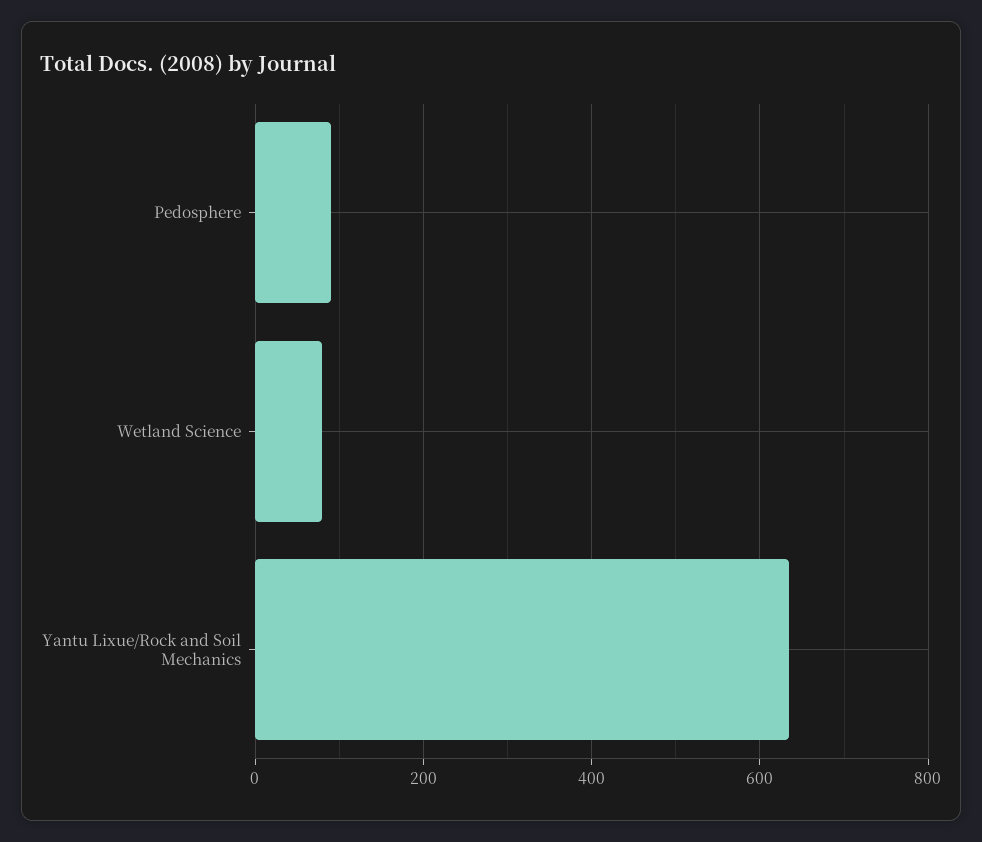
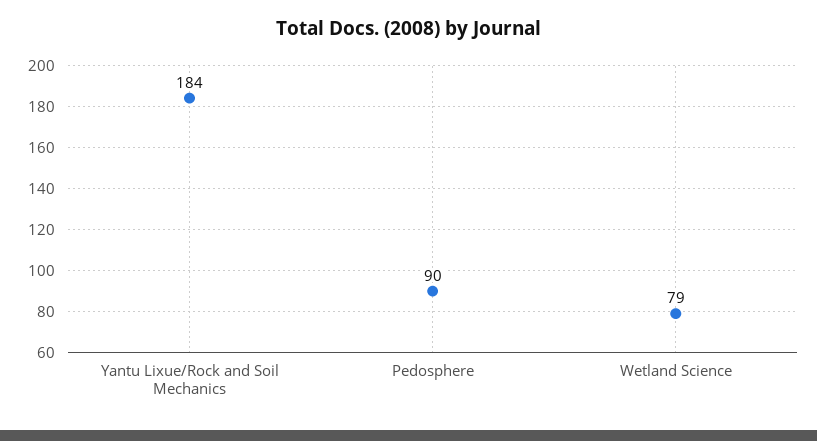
  {
    "Pedosphere": 90,
    "Wetland Science": 79,
-   "Yantu Lixue/Rock and Soil Mechanics": 640
+   "Yantu Lixue/Rock and Soil Mechanics": 184
  }

